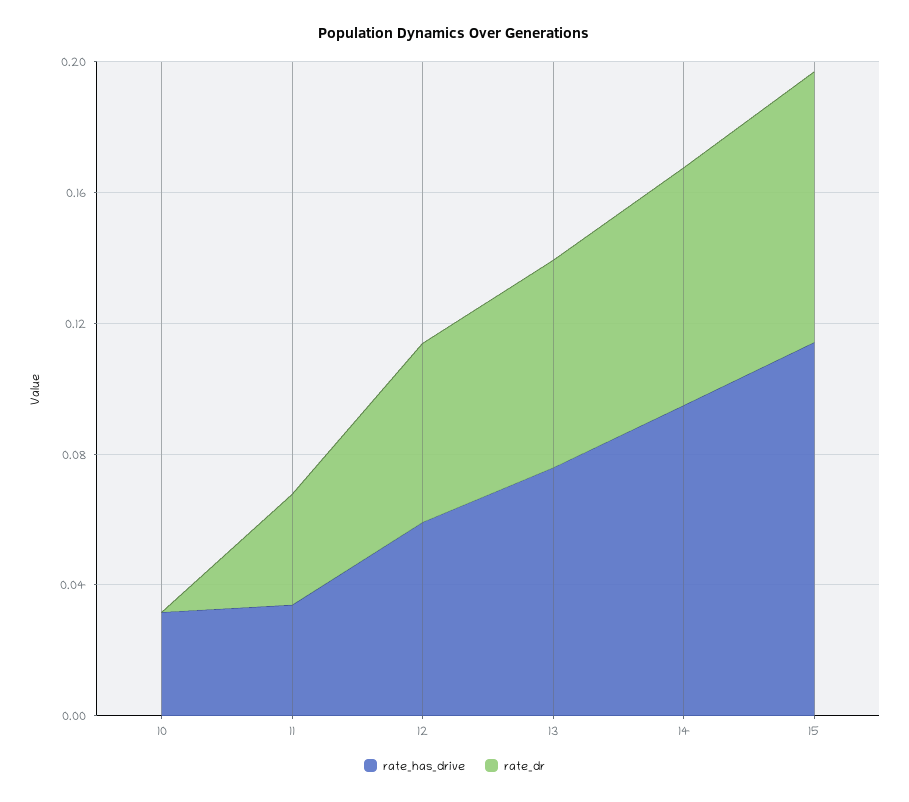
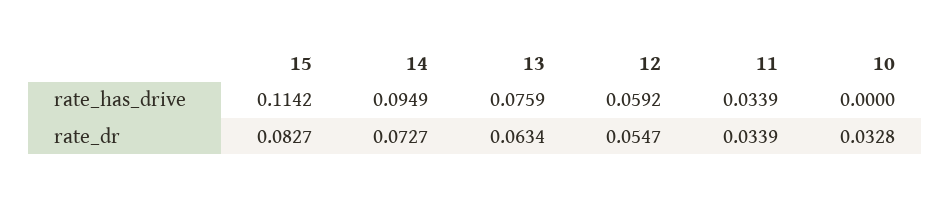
  {
    "rate_has_drive": {
-     "10": 0.03,
+     "10": 0,
      "11": 0.0339,
      "12": 0.0592,
      "13": 0.0759,
      "14": 0.0949,
      "15": 0.1142
    },
    "rate_dr": {
-     "10": 0,
+     "10": 0.0328,
      "11": 0.0339,
      "12": 0.0547,
      "13": 0.0634,
      "14": 0.0727,
      "15": 0.0827
    }
  }

